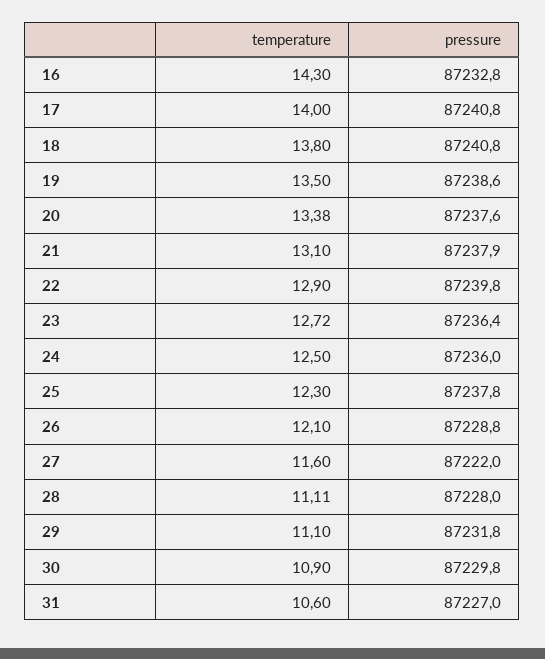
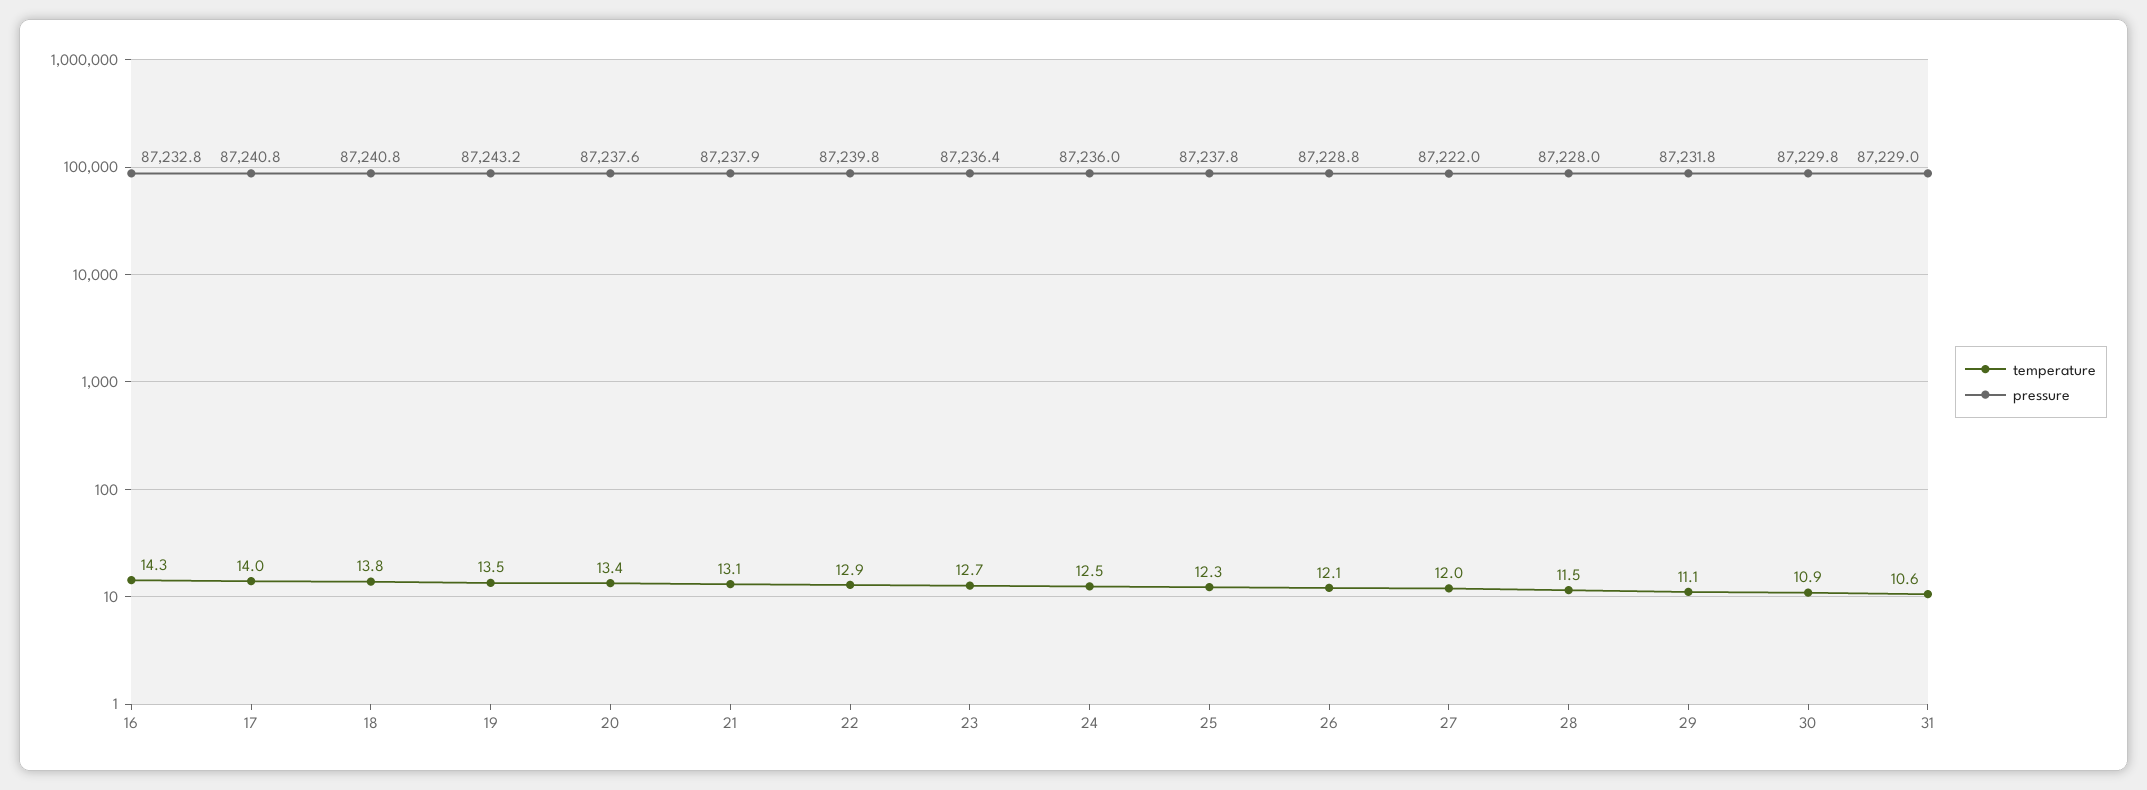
  {
    "temperature": {
      "16": 14.3,
      "17": 14,
      "18": 13.8,
      "19": 13.5,
      "20": 13.38,
      "21": 13.1,
      "22": 12.9,
      "23": 12.72,
      "24": 12.5,
      "25": 12.3,
      "26": 12.1,
-     "27": 11.6,
+     "27": 12,
-     "28": 11.11,
+     "28": 11.5,
      "29": 11.1,
      "30": 10.9,
      "31": 10.6
    },
    "pressure": {
      "16": 87232.8,
      "17": 87240.8,
      "18": 87240.8,
-     "19": 87238.6,
+     "19": 87243.2,
      "20": 87237.6,
      "21": 87237.9,
      "22": 87239.8,
      "23": 87236.4,
      "24": 87236,
      "25": 87237.8,
      "26": 87228.8,
      "27": 87222,
      "28": 87228,
      "29": 87231.8,
      "30": 87229.8,
-     "31": 87227
+     "31": 87229
    }
  }

